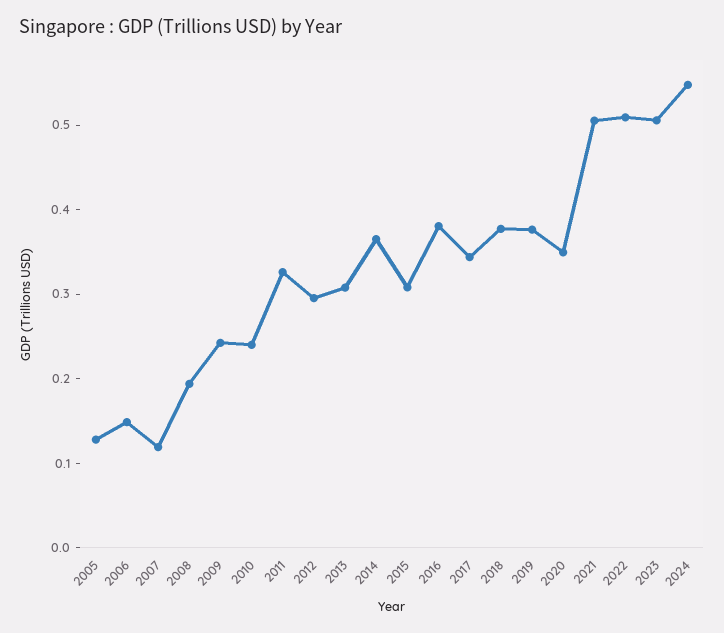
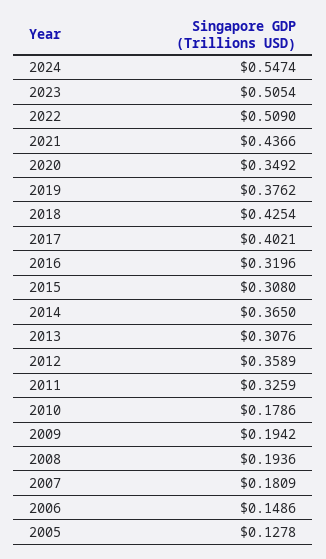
  {
    "2005": 0.1278,
    "2006": 0.1486,
-   "2007": 0.12,
+   "2007": 0.1809,
    "2008": 0.1936,
-   "2009": 0.24,
+   "2009": 0.1942,
-   "2010": 0.24,
+   "2010": 0.1786,
    "2011": 0.3259,
-   "2012": 0.3,
+   "2012": 0.3589,
    "2013": 0.3076,
    "2014": 0.365,
    "2015": 0.308,
-   "2016": 0.38,
+   "2016": 0.3196,
-   "2017": 0.34,
+   "2017": 0.4021,
-   "2018": 0.38,
+   "2018": 0.4254,
    "2019": 0.3762,
    "2020": 0.3492,
-   "2021": 0.5,
+   "2021": 0.4366,
    "2022": 0.509,
    "2023": 0.5054,
    "2024": 0.5474
  }

